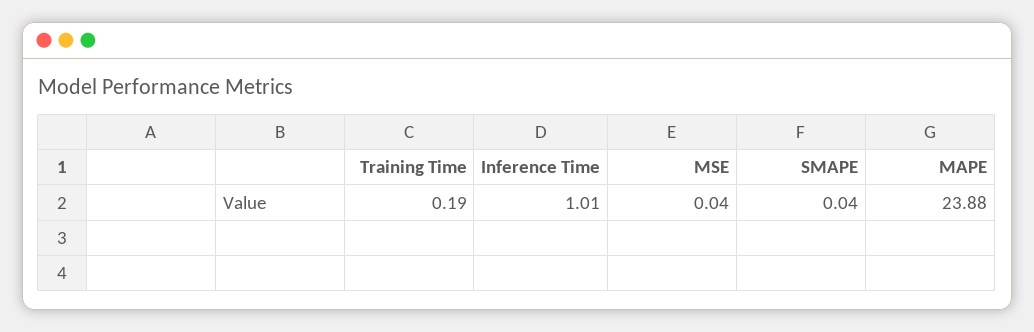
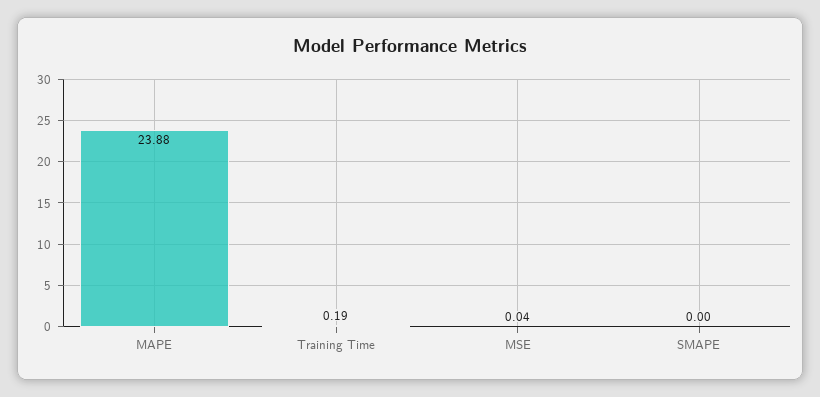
  {
    "Training Time": 0.19,
-   "Inference Time": 1.01,
    "MSE": 0.04,
-   "SMAPE": 0.04,
+   "SMAPE": 0,
    "MAPE": 23.88
  }

